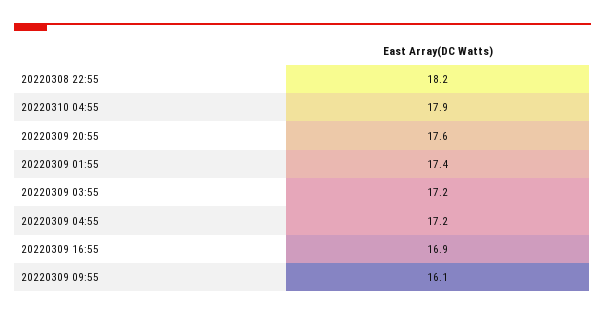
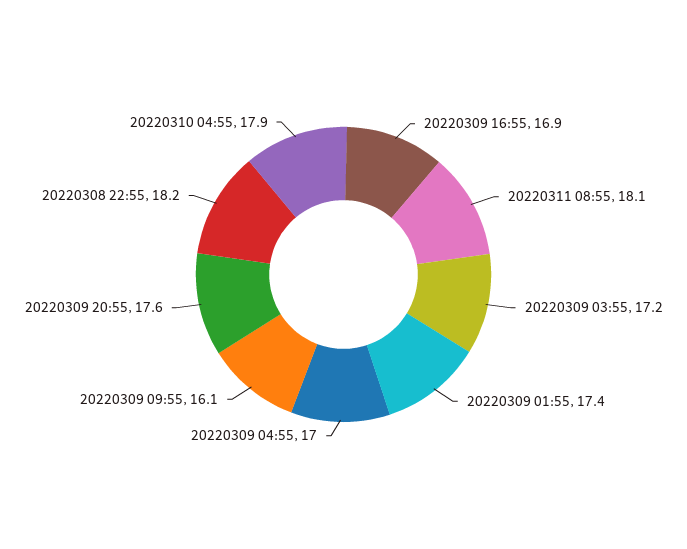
  {
    "20220308 22:55": 18.2,
    "20220310 04:55": 17.9,
    "20220309 20:55": 17.6,
    "20220309 01:55": 17.4,
    "20220309 03:55": 17.2,
-   "20220309 04:55": 17.2,
+   "20220309 04:55": 17,
    "20220309 16:55": 16.9,
-   "20220309 09:55": 16.1
+   "20220309 09:55": 16.1,
+   "20220311 08:55": 18.1
  }

